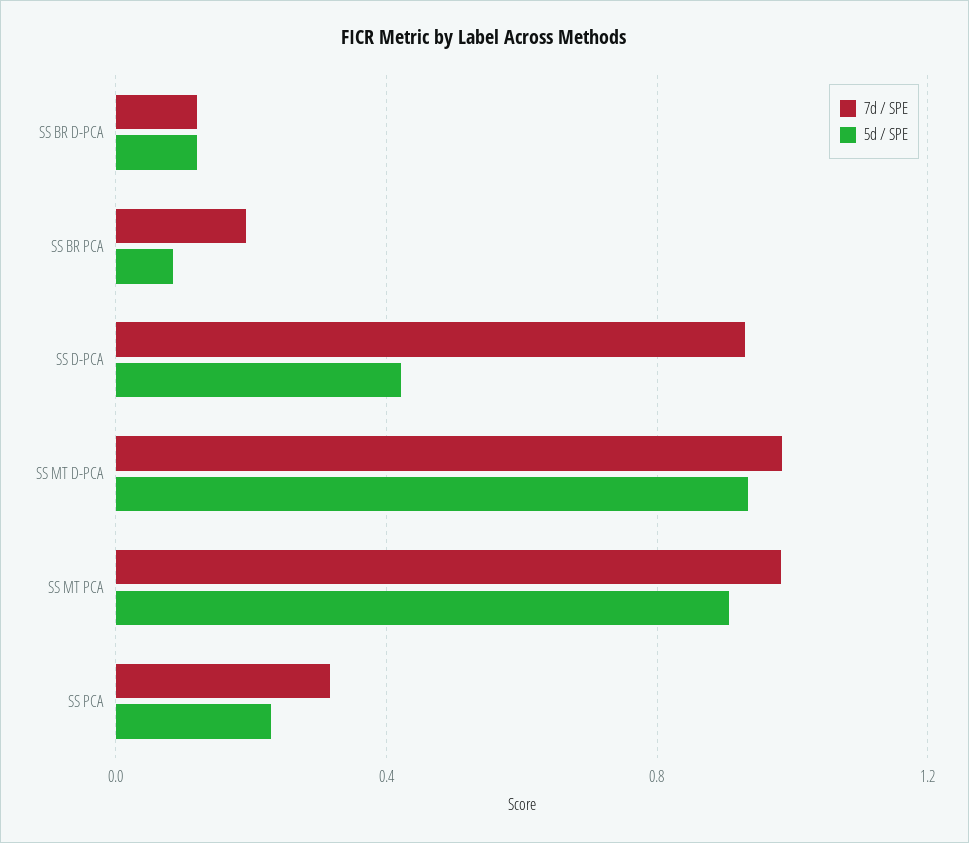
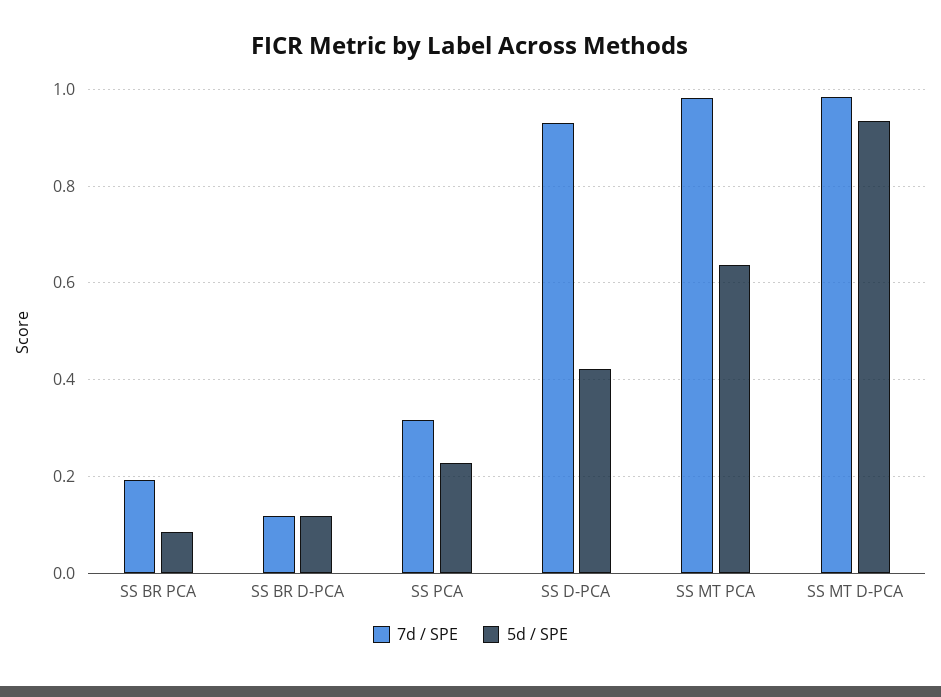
  {
    "7d / SPE": {
      "SS BR D-PCA": 0.12,
      "SS BR PCA": 0.2,
      "SS D-PCA": 0.92,
      "SS MT D-PCA": 0.98,
      "SS MT PCA": 0.98,
      "SS PCA": 0.32
    },
    "5d / SPE": {
      "SS BR D-PCA": 0.12,
      "SS BR PCA": 0.08,
      "SS D-PCA": 0.42,
      "SS MT D-PCA": 0.94,
-     "SS MT PCA": 0.9,
+     "SS MT PCA": 0.64,
      "SS PCA": 0.22
    }
  }

